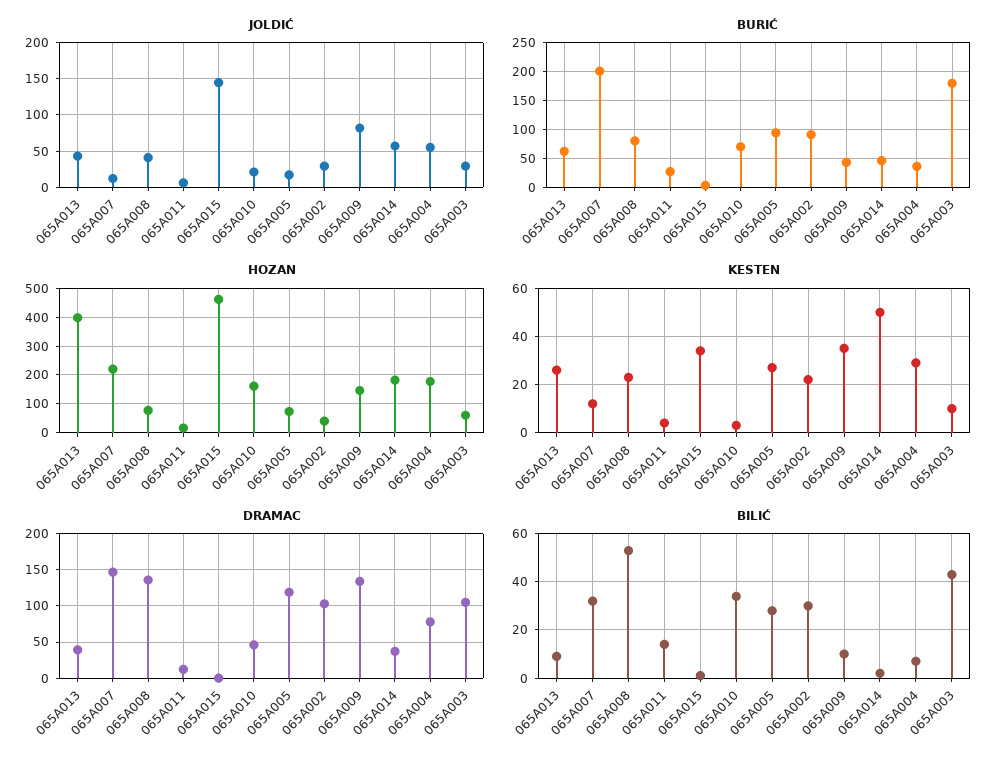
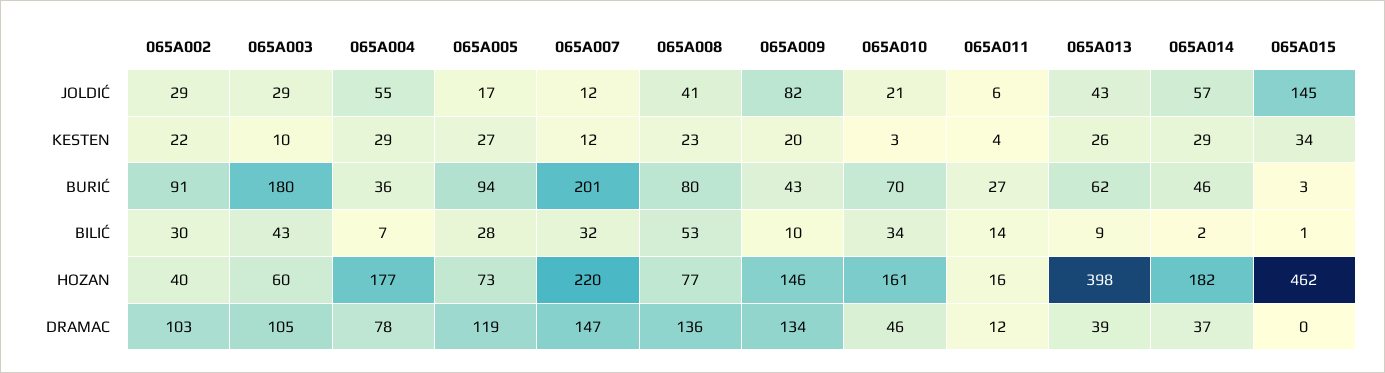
  {
    "JOLDIĆ": {
      "065A013": 43,
      "065A007": 12,
      "065A008": 41,
      "065A011": 6,
      "065A015": 145,
      "065A010": 21,
      "065A005": 17,
      "065A002": 29,
      "065A009": 82,
      "065A014": 57,
      "065A004": 55,
      "065A003": 29
    },
    "BURIĆ": {
      "065A013": 62,
      "065A007": 201,
      "065A008": 80,
      "065A011": 27,
      "065A015": 3,
      "065A010": 70,
      "065A005": 94,
      "065A002": 91,
      "065A009": 43,
      "065A014": 46,
      "065A004": 36,
      "065A003": 180
    },
    "HOZAN": {
      "065A013": 398,
      "065A007": 220,
      "065A008": 77,
      "065A011": 16,
      "065A015": 462,
      "065A010": 161,
      "065A005": 73,
      "065A002": 40,
      "065A009": 146,
      "065A014": 182,
      "065A004": 177,
      "065A003": 60
    },
    "KESTEN": {
      "065A013": 26,
      "065A007": 12,
      "065A008": 23,
      "065A011": 4,
      "065A015": 34,
      "065A010": 3,
      "065A005": 27,
      "065A002": 22,
-     "065A009": 35,
+     "065A009": 20,
-     "065A014": 50,
+     "065A014": 29,
      "065A004": 29,
      "065A003": 10
    },
    "DRAMAC": {
      "065A013": 39,
      "065A007": 147,
      "065A008": 136,
      "065A011": 12,
      "065A015": 0,
      "065A010": 46,
      "065A005": 119,
      "065A002": 103,
      "065A009": 134,
      "065A014": 37,
      "065A004": 78,
      "065A003": 105
    },
    "BILIĆ": {
      "065A013": 9,
      "065A007": 32,
      "065A008": 53,
      "065A011": 14,
      "065A015": 1,
      "065A010": 34,
      "065A005": 28,
      "065A002": 30,
      "065A009": 10,
      "065A014": 2,
      "065A004": 7,
      "065A003": 43
    }
  }

